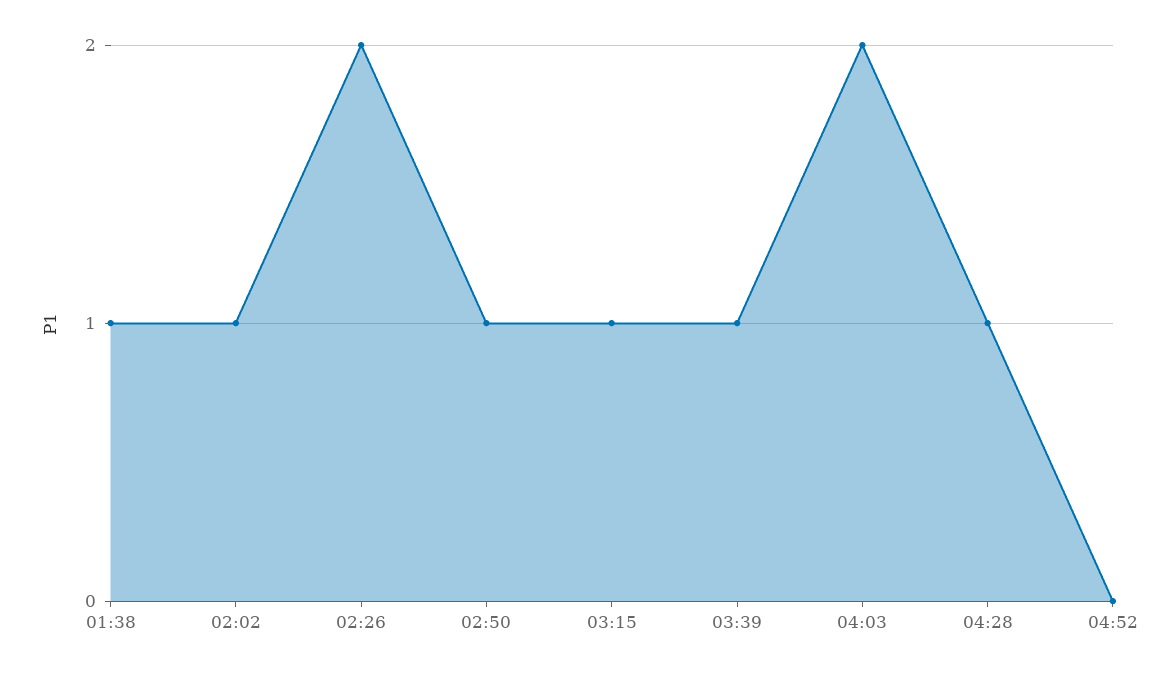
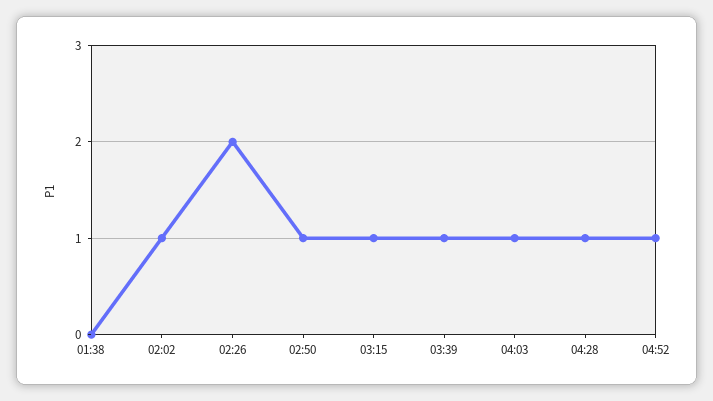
  {
-   "01:38": 1,
+   "01:38": 0,
    "02:02": 1,
    "02:26": 2,
    "02:50": 1,
    "03:15": 1,
    "03:39": 1,
-   "04:03": 2,
+   "04:03": 1,
    "04:28": 1,
-   "04:52": 0
+   "04:52": 1
  }

